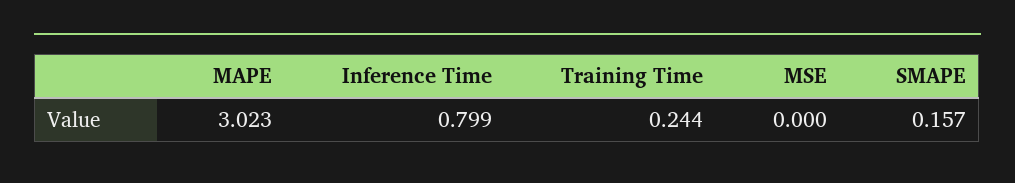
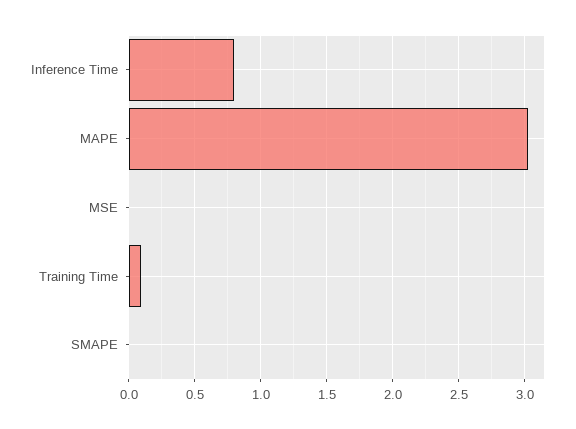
  {
    "MAPE": 3.023,
    "Inference Time": 0.799,
-   "Training Time": 0.244,
+   "Training Time": 0.1,
    "MSE": 0,
-   "SMAPE": 0.157
+   "SMAPE": 0
  }

